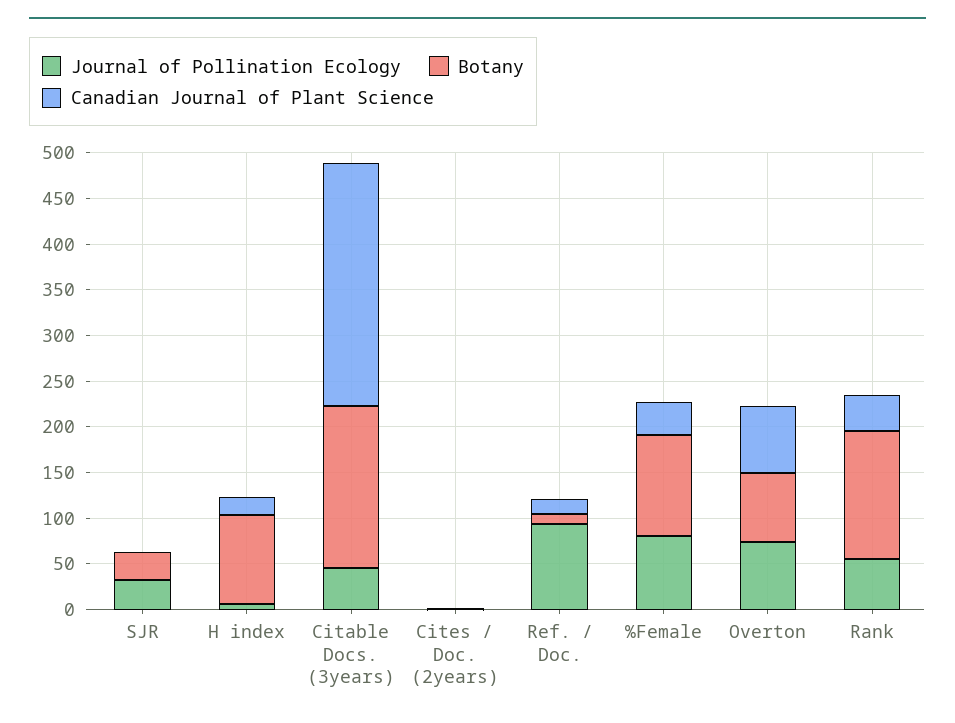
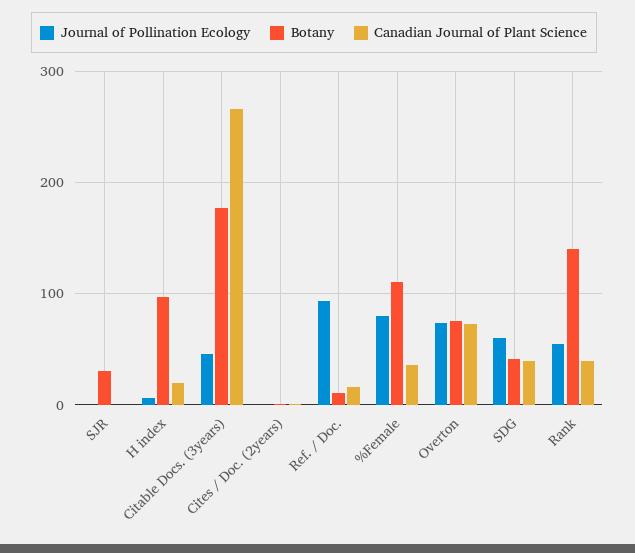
  {
    "Journal of Pollination Ecology": {
-     "SJR": 30,
+     "SJR": 0,
      "H index": 10,
      "Citable Docs. (3years)": 50,
      "Cites / Doc. (2years)": 0,
      "Ref. / Doc.": 90,
      "%Female": 80,
      "Overton": 70,
-     "Rank": 60
+     "Rank": 60,
+     "SDG": 60
    },
    "Botany": {
      "SJR": 30,
      "H index": 100,
      "Citable Docs. (3years)": 180,
      "Cites / Doc. (2years)": 0,
      "Ref. / Doc.": 10,
      "%Female": 110,
      "Overton": 80,
-     "Rank": 140
+     "Rank": 140,
+     "SDG": 40
    },
    "Canadian Journal of Plant Science": {
      "SJR": 0,
      "H index": 20,
      "Citable Docs. (3years)": 270,
      "Cites / Doc. (2years)": 0,
      "Ref. / Doc.": 20,
      "%Female": 40,
      "Overton": 70,
-     "Rank": 40
+     "Rank": 40,
+     "SDG": 40
    }
  }

